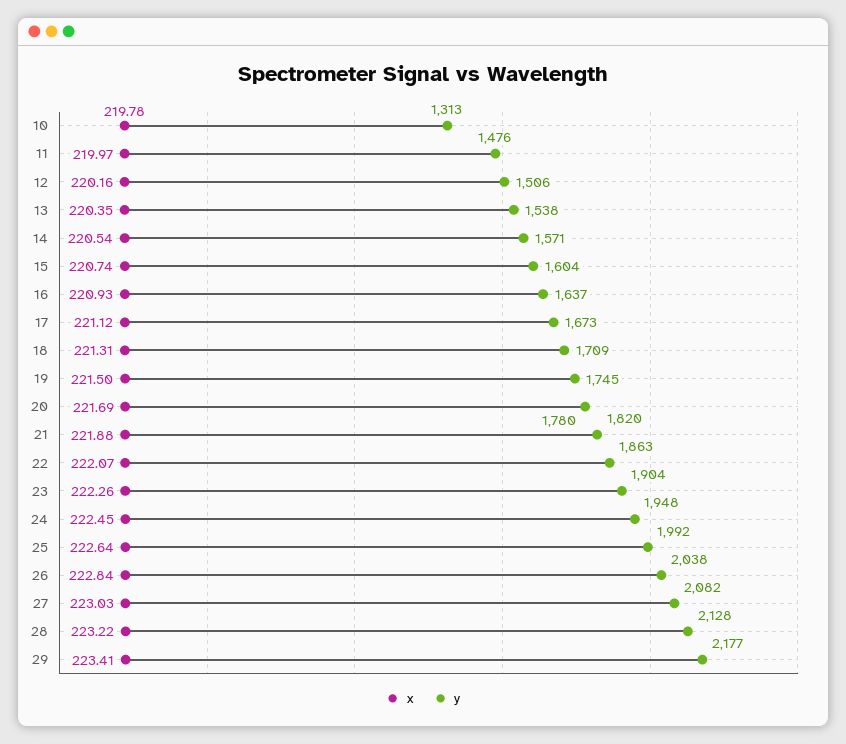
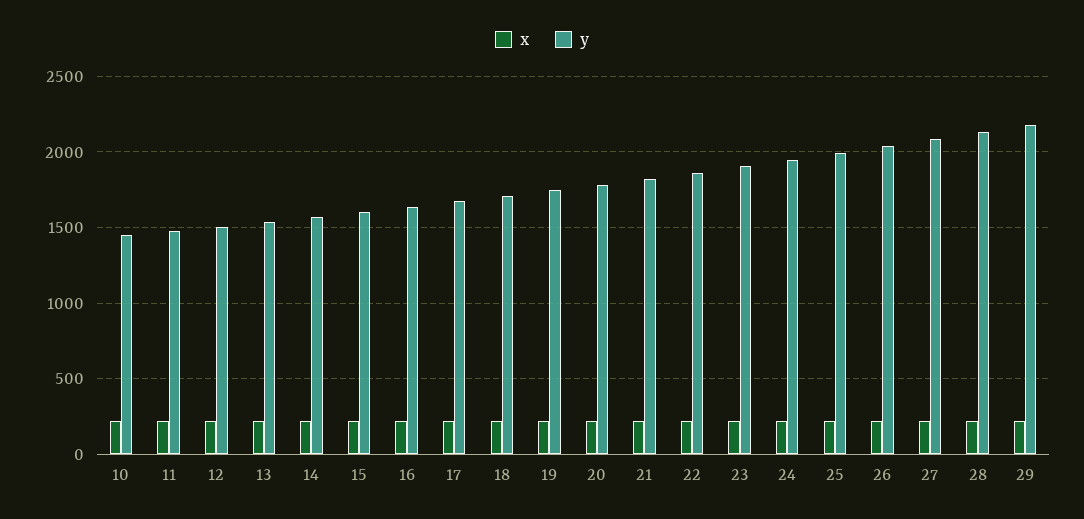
  {
    "x": {
      "10": 219.78,
      "11": 219.97,
      "12": 220.16,
      "13": 220.35,
      "14": 220.54,
      "15": 220.74,
      "16": 220.93,
      "17": 221.12,
      "18": 221.31,
      "19": 221.5,
      "20": 221.69,
      "21": 221.88,
      "22": 222.07,
      "23": 222.26,
      "24": 222.45,
      "25": 222.64,
      "26": 222.84,
      "27": 223.03,
      "28": 223.22,
      "29": 223.41
    },
    "y": {
-     "10": 1313,
+     "10": 1450,
      "11": 1476,
      "12": 1506,
      "13": 1538,
      "14": 1571,
      "15": 1604,
      "16": 1637,
      "17": 1673,
      "18": 1709,
      "19": 1745,
      "20": 1780,
      "21": 1820,
      "22": 1863,
      "23": 1904,
      "24": 1948,
      "25": 1992,
      "26": 2038,
      "27": 2082,
      "28": 2128,
      "29": 2177
    }
  }

